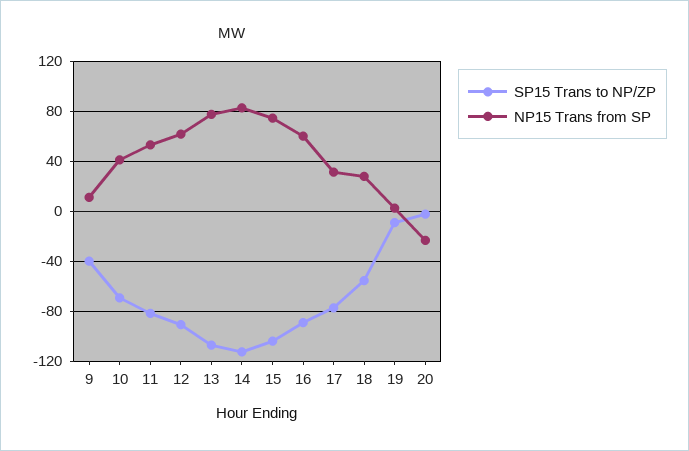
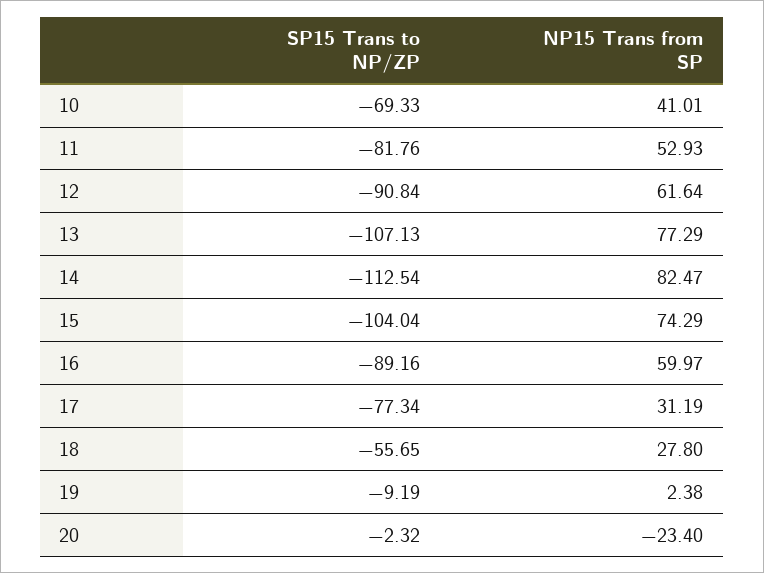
  {
    "SP15 Trans to NP/ZP": {
-     "9": -40,
      "10": -69.33,
      "11": -81.76,
      "12": -90.84,
      "13": -107.13,
      "14": -112.54,
      "15": -104.04,
      "16": -89.16,
      "17": -77.34,
      "18": -55.65,
      "19": -9.19,
      "20": -2.32
    },
    "NP15 Trans from SP": {
-     "9": 10,
      "10": 41.01,
      "11": 52.93,
      "12": 61.64,
      "13": 77.29,
      "14": 82.47,
      "15": 74.29,
      "16": 59.97,
      "17": 31.19,
      "18": 27.8,
      "19": 2.38,
      "20": -23.4
    }
  }

